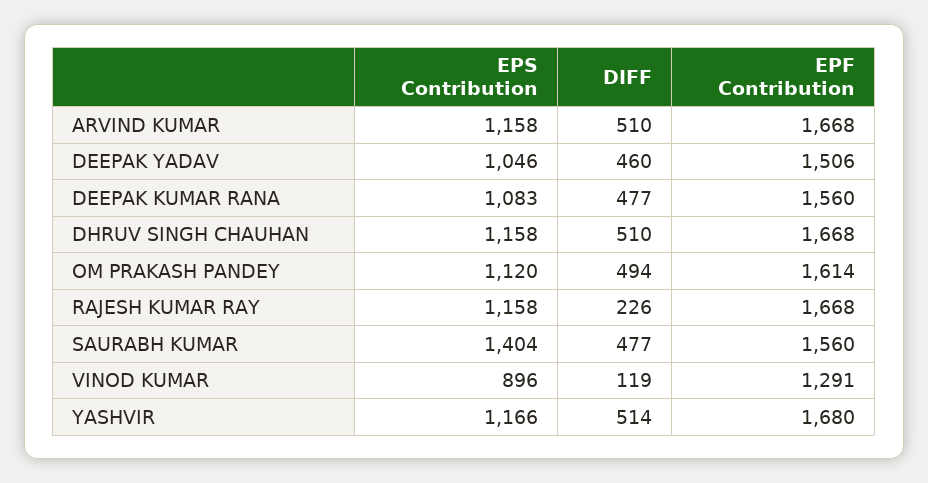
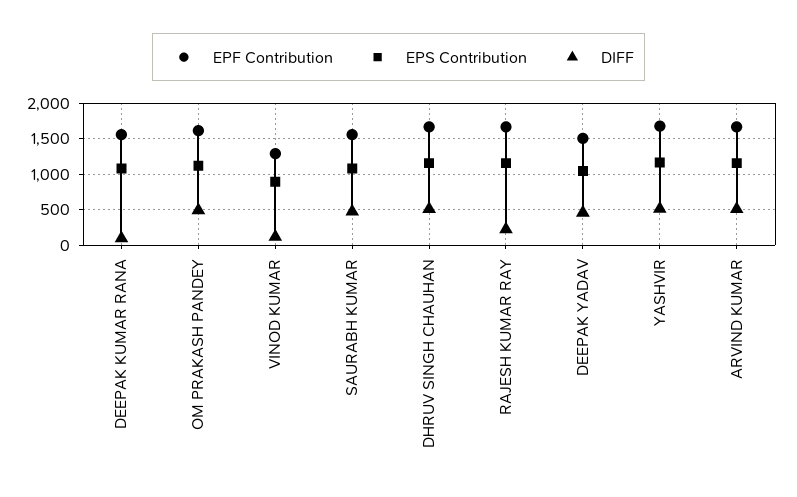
  {
    "EPS Contribution": {
      "ARVIND KUMAR": 1158,
      "DEEPAK YADAV": 1046,
      "DEEPAK KUMAR RANA": 1083,
      "DHRUV SINGH CHAUHAN": 1158,
      "OM PRAKASH PANDEY": 1120,
      "RAJESH KUMAR RAY": 1158,
-     "SAURABH KUMAR": 1404,
+     "SAURABH KUMAR": 1100,
      "VINOD KUMAR": 896,
      "YASHVIR": 1166
    },
    "DIFF": {
      "ARVIND KUMAR": 510,
      "DEEPAK YADAV": 460,
-     "DEEPAK KUMAR RANA": 477,
+     "DEEPAK KUMAR RANA": 100,
      "DHRUV SINGH CHAUHAN": 510,
      "OM PRAKASH PANDEY": 494,
      "RAJESH KUMAR RAY": 226,
      "SAURABH KUMAR": 477,
      "VINOD KUMAR": 119,
      "YASHVIR": 514
    },
    "EPF Contribution": {
      "ARVIND KUMAR": 1668,
      "DEEPAK YADAV": 1506,
      "DEEPAK KUMAR RANA": 1560,
      "DHRUV SINGH CHAUHAN": 1668,
      "OM PRAKASH PANDEY": 1614,
      "RAJESH KUMAR RAY": 1668,
      "SAURABH KUMAR": 1560,
      "VINOD KUMAR": 1291,
      "YASHVIR": 1680
    }
  }

